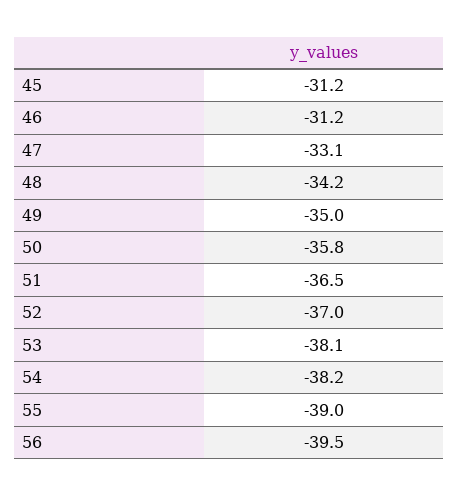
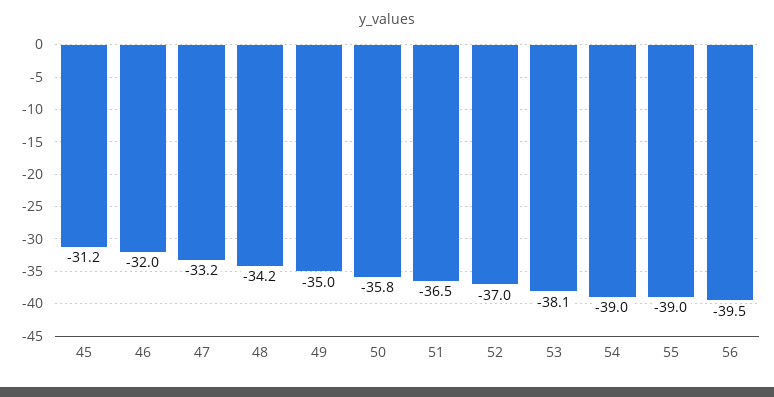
  {
    "45": -31.2,
-   "46": -31.2,
+   "46": -32,
-   "47": -33.1,
+   "47": -33.2,
    "48": -34.2,
    "49": -35,
    "50": -35.8,
    "51": -36.5,
    "52": -37,
    "53": -38.1,
-   "54": -38.2,
+   "54": -39,
    "55": -39,
    "56": -39.5
  }

